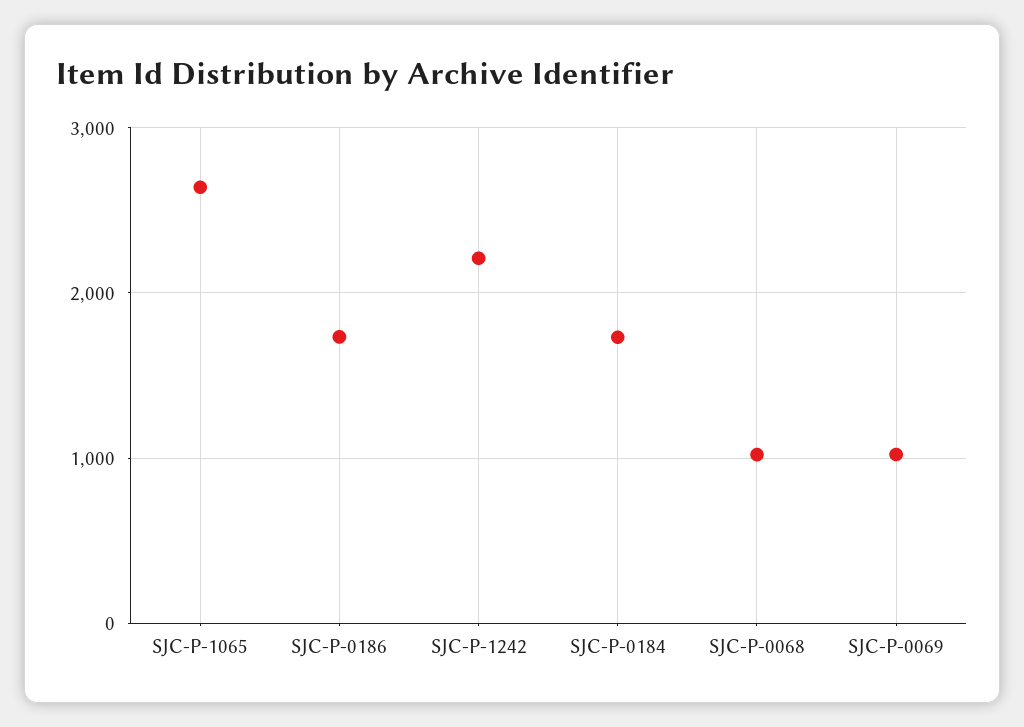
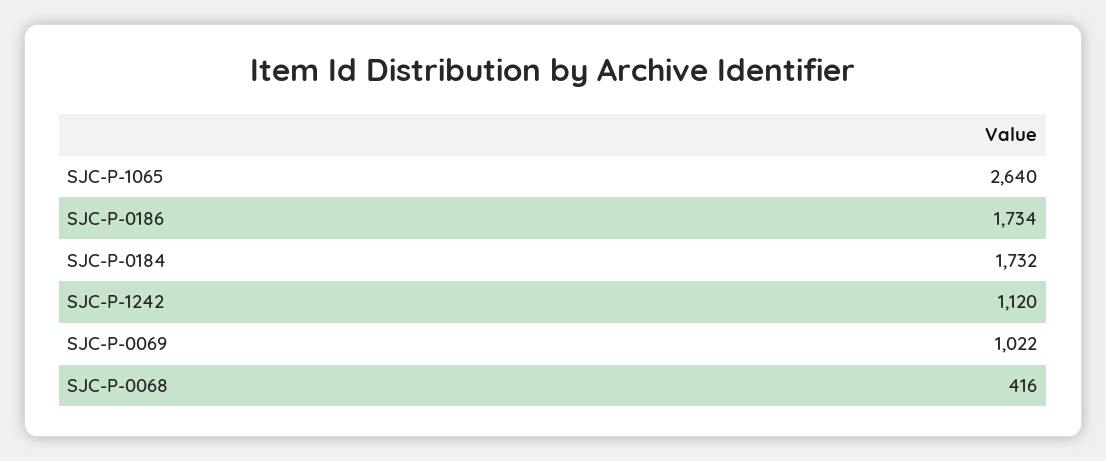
  {
    "SJC-P-1065": 2640,
    "SJC-P-0186": 1734,
-   "SJC-P-1242": 2200,
+   "SJC-P-1242": 1120,
    "SJC-P-0184": 1732,
-   "SJC-P-0068": 1000,
+   "SJC-P-0068": 416,
    "SJC-P-0069": 1022
  }

